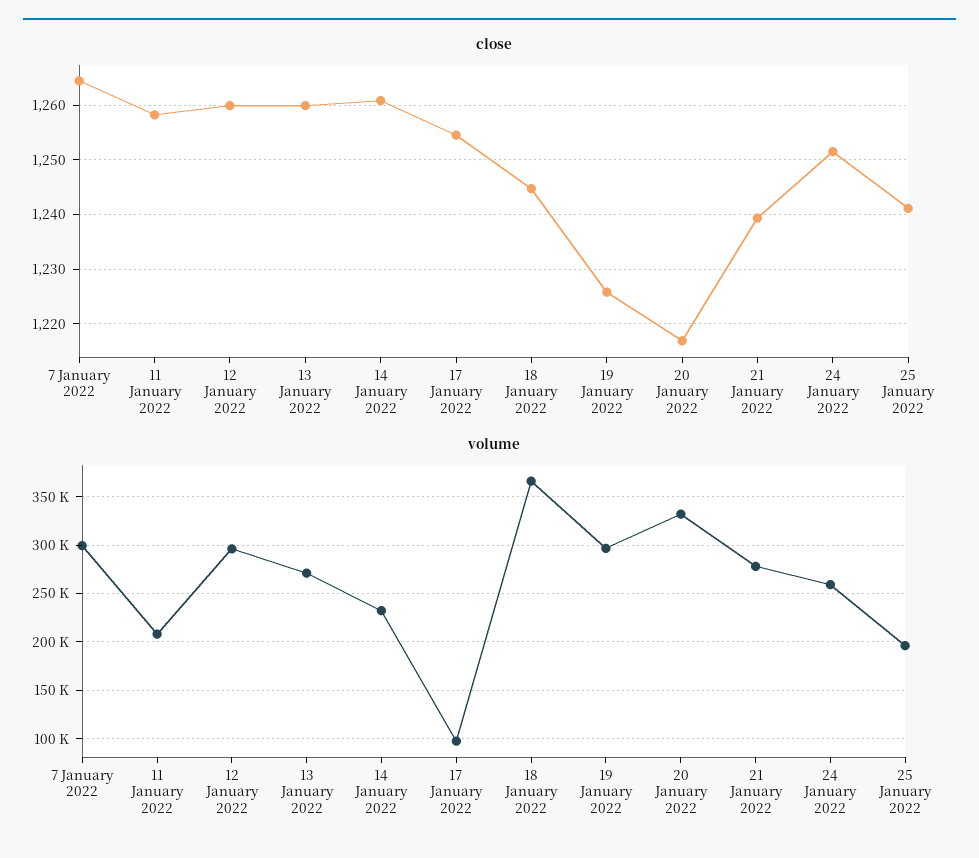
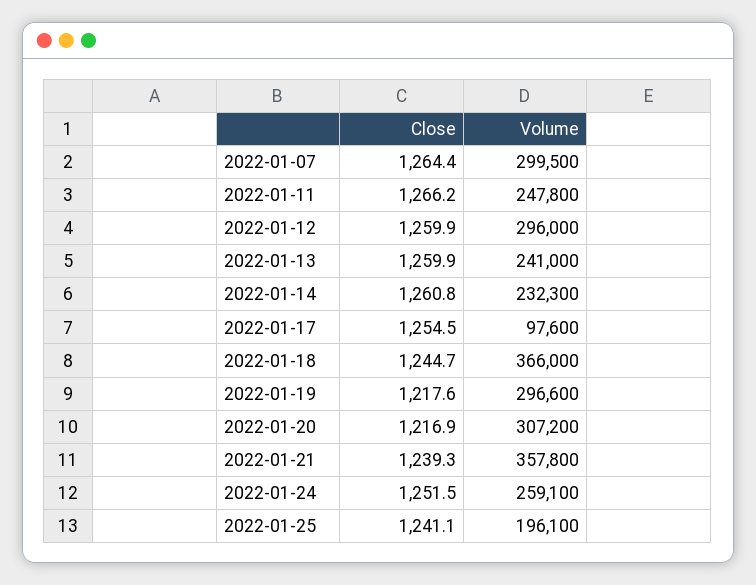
  {
    "close": {
      "7 January 2022": 1264.4,
-     "11 January 2022": 1258,
+     "11 January 2022": 1266.2,
      "12 January 2022": 1259.9,
      "13 January 2022": 1259.9,
      "14 January 2022": 1260.8,
      "17 January 2022": 1254.5,
      "18 January 2022": 1244.7,
-     "19 January 2022": 1226,
+     "19 January 2022": 1217.6,
      "20 January 2022": 1216.9,
      "21 January 2022": 1239.3,
      "24 January 2022": 1251.5,
      "25 January 2022": 1241.1
    },
    "volume": {
      "7 January 2022": 299500,
-     "11 January 2022": 210000,
+     "11 January 2022": 247800,
      "12 January 2022": 296000,
-     "13 January 2022": 270000,
+     "13 January 2022": 241000,
      "14 January 2022": 232300,
      "17 January 2022": 97600,
      "18 January 2022": 366000,
      "19 January 2022": 296600,
-     "20 January 2022": 330000,
+     "20 January 2022": 307200,
-     "21 January 2022": 280000,
+     "21 January 2022": 357800,
      "24 January 2022": 259100,
      "25 January 2022": 196100
    }
  }

